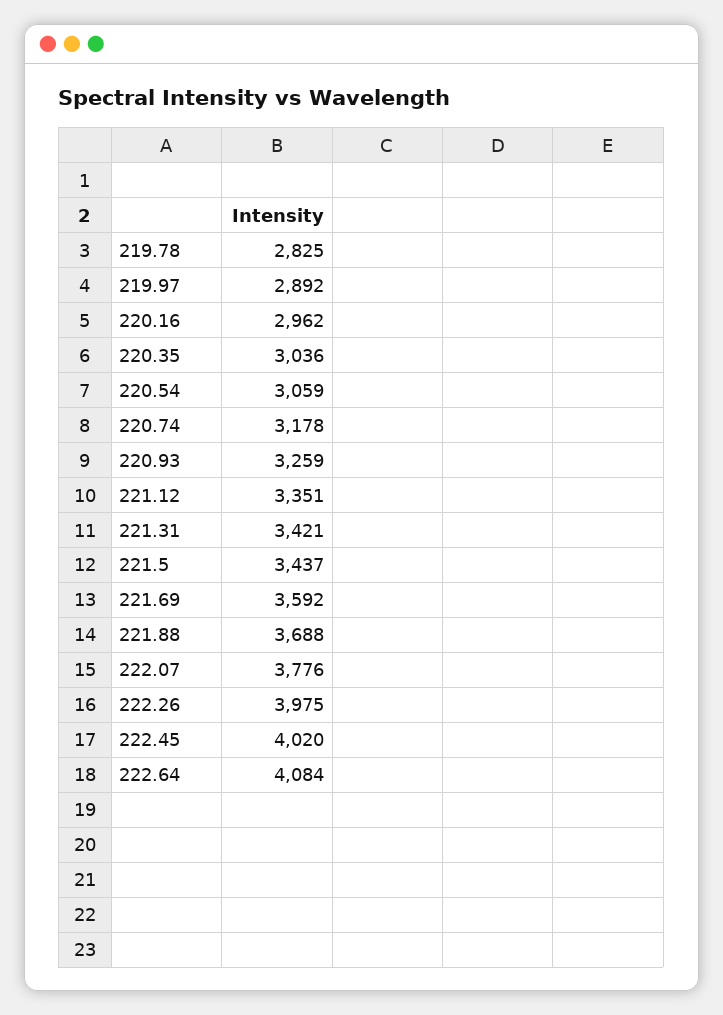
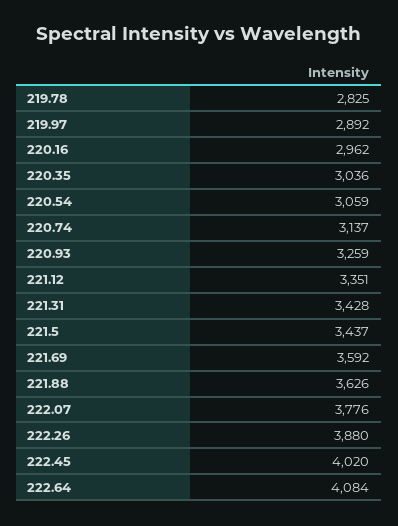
  {
    "219.78": 2825,
    "219.97": 2892,
    "220.16": 2962,
    "220.35": 3036,
    "220.54": 3059,
-   "220.74": 3178,
+   "220.74": 3137,
    "220.93": 3259,
    "221.12": 3351,
-   "221.31": 3421,
+   "221.31": 3428,
    "221.5": 3437,
    "221.69": 3592,
-   "221.88": 3688,
+   "221.88": 3626,
    "222.07": 3776,
-   "222.26": 3975,
+   "222.26": 3880,
    "222.45": 4020,
    "222.64": 4084
  }

